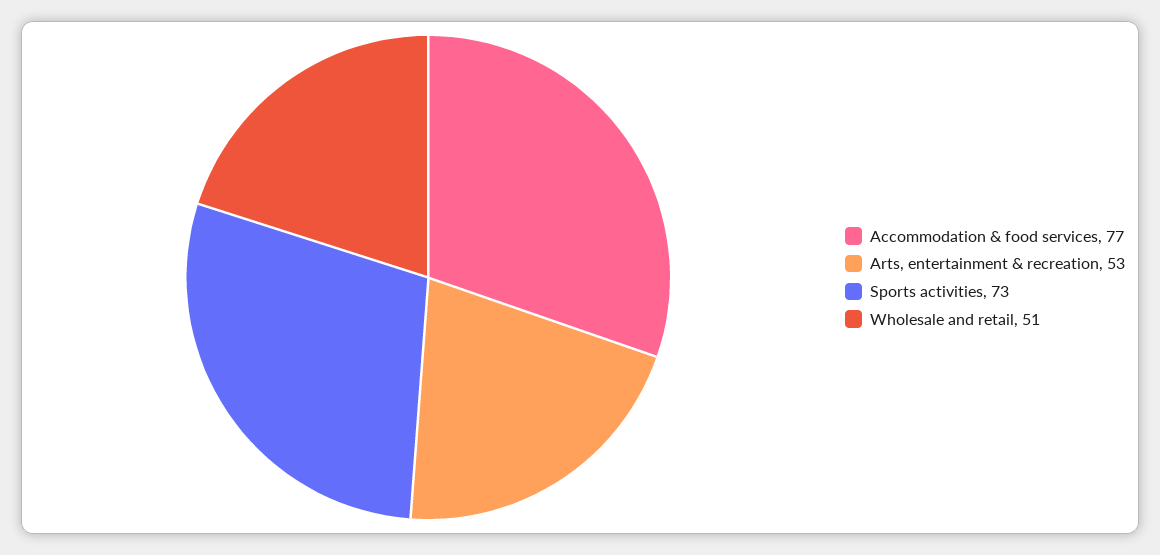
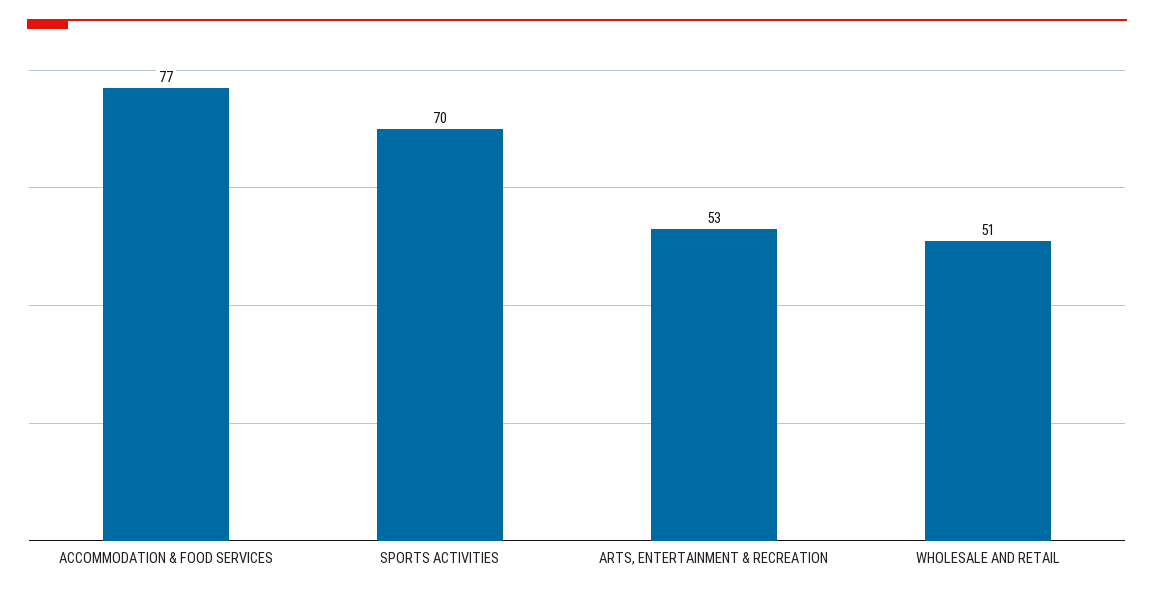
  {
    "Accommodation & food services": 77,
    "Arts, entertainment & recreation": 53,
-   "Sports activities": 73,
+   "Sports activities": 70,
    "Wholesale and retail": 51
  }

